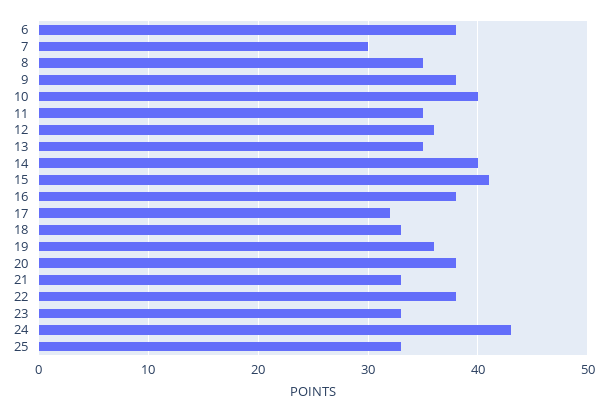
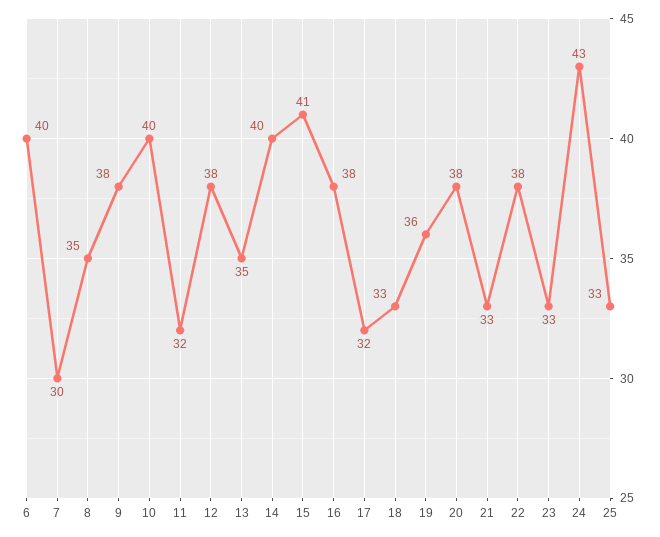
  {
-   "6": 38,
+   "6": 40,
    "7": 30,
    "8": 35,
    "9": 38,
    "10": 40,
-   "11": 35,
+   "11": 32,
-   "12": 36,
+   "12": 38,
    "13": 35,
    "14": 40,
    "15": 41,
    "16": 38,
    "17": 32,
    "18": 33,
    "19": 36,
    "20": 38,
    "21": 33,
    "22": 38,
    "23": 33,
    "24": 43,
    "25": 33
  }

